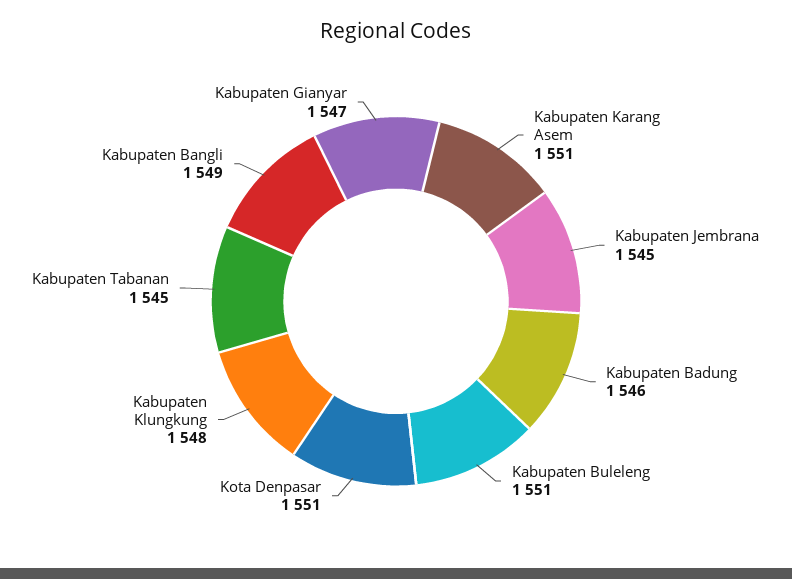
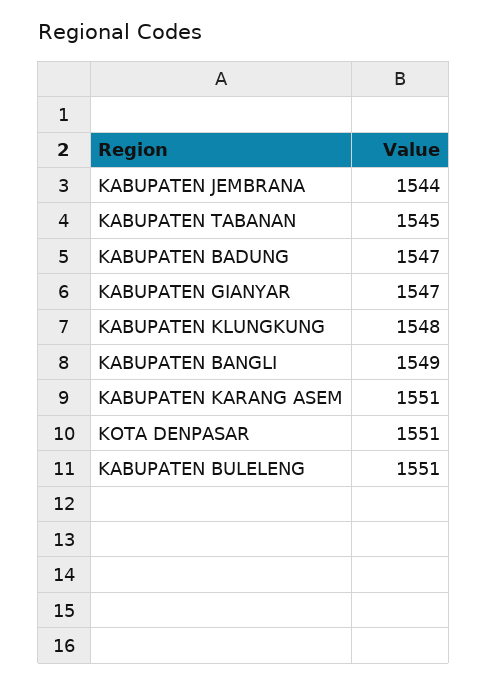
  {
    "Kabupaten Karang Asem": 1551,
-   "Kabupaten Jembrana": 1545,
+   "Kabupaten Jembrana": 1544,
-   "Kabupaten Badung": 1546,
+   "Kabupaten Badung": 1547,
    "Kabupaten Buleleng": 1551,
    "Kota Denpasar": 1551,
    "Kabupaten Klungkung": 1548,
    "Kabupaten Tabanan": 1545,
    "Kabupaten Bangli": 1549,
    "Kabupaten Gianyar": 1547
  }

